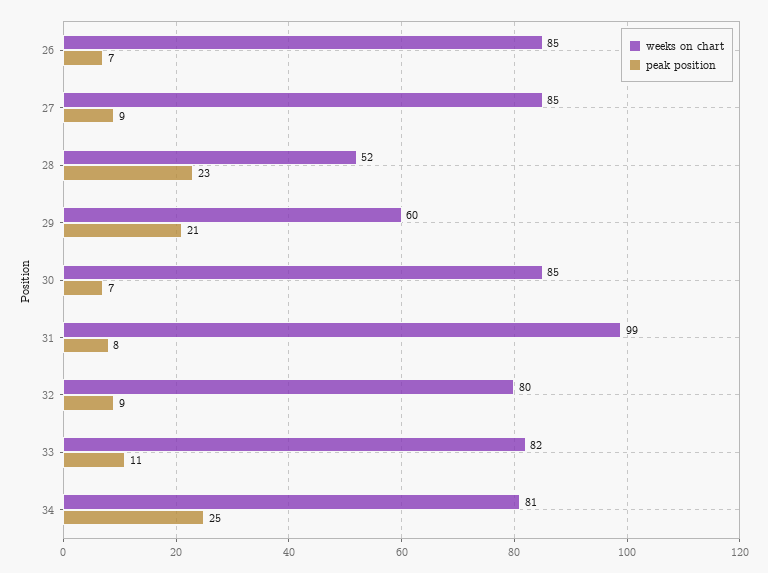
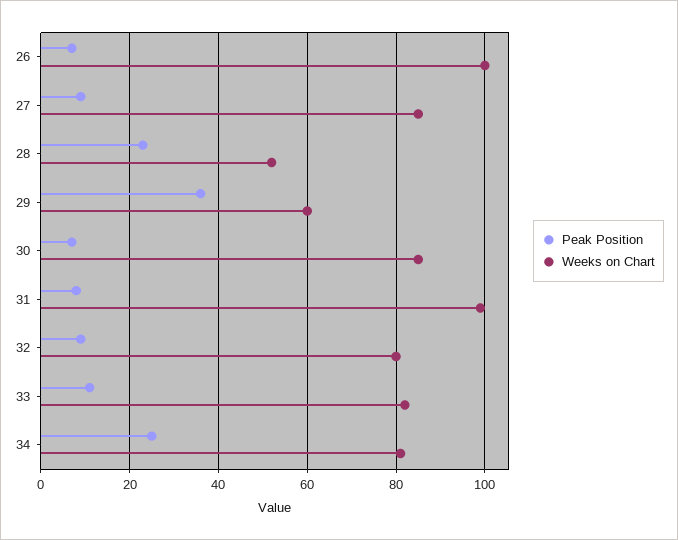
  {
    "weeks on chart": {
-     "26": 85,
+     "26": 100,
      "27": 85,
      "28": 52,
      "29": 60,
      "30": 85,
      "31": 99,
      "32": 80,
      "33": 82,
      "34": 81
    },
    "peak position": {
      "26": 7,
      "27": 9,
      "28": 23,
-     "29": 21,
+     "29": 35,
      "30": 7,
      "31": 8,
      "32": 9,
      "33": 11,
      "34": 25
    }
  }

